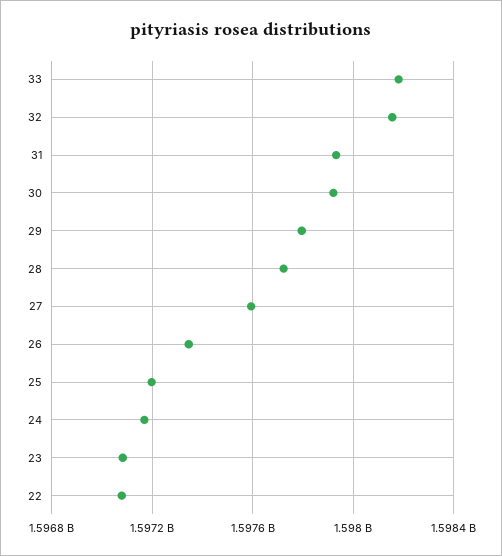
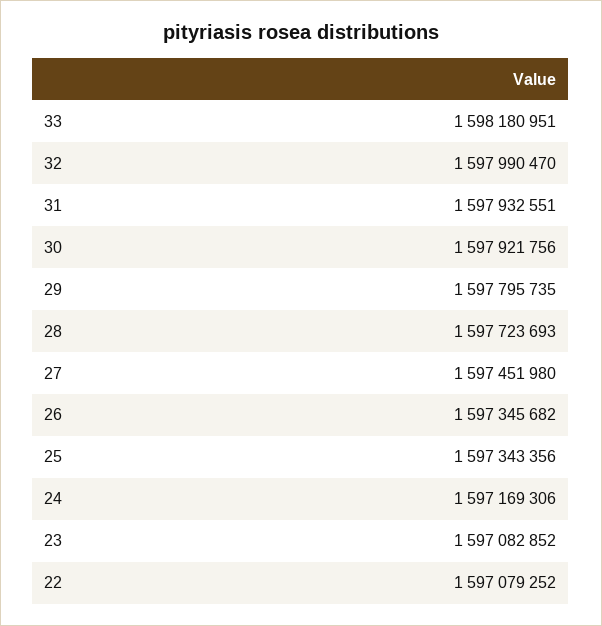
  {
    "33": 1598180951,
-   "32": 1598150000,
+   "32": 1597990470,
    "31": 1597932551,
    "30": 1597921756,
    "29": 1597795735,
    "28": 1597723693,
-   "27": 1597600000,
+   "27": 1597451980,
    "26": 1597345682,
-   "25": 1597200000,
+   "25": 1597343356,
    "24": 1597169306,
    "23": 1597082852,
    "22": 1597079252
  }

